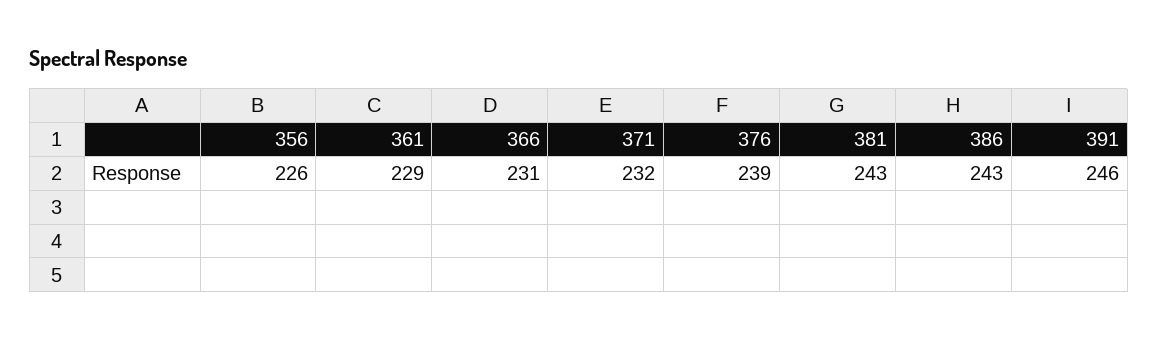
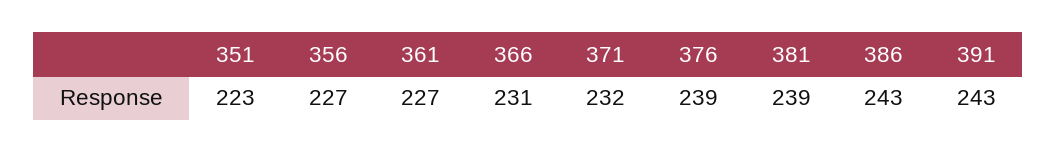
  {
-   "356": 226,
+   "356": 227,
-   "361": 229,
+   "361": 227,
    "366": 231,
    "371": 232,
    "376": 239,
-   "381": 243,
+   "381": 239,
    "386": 243,
-   "391": 246
+   "391": 243,
+   "351": 223
  }

